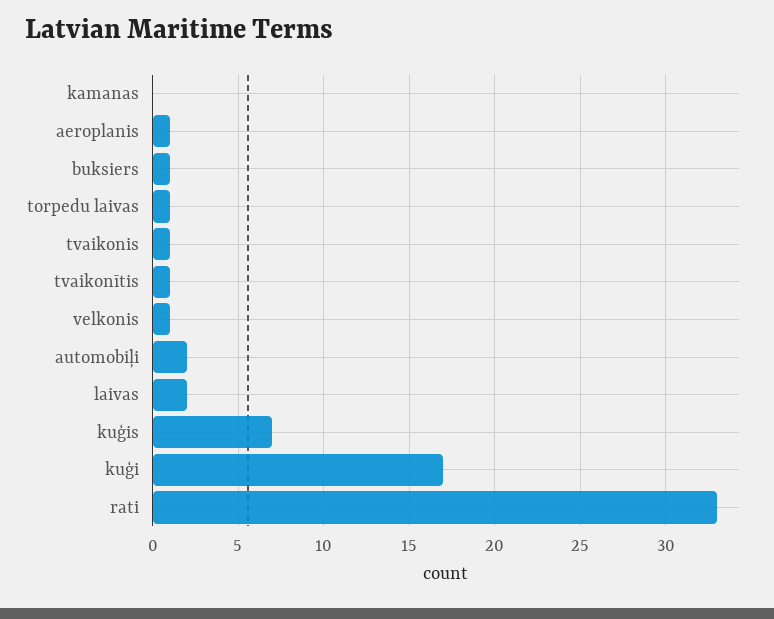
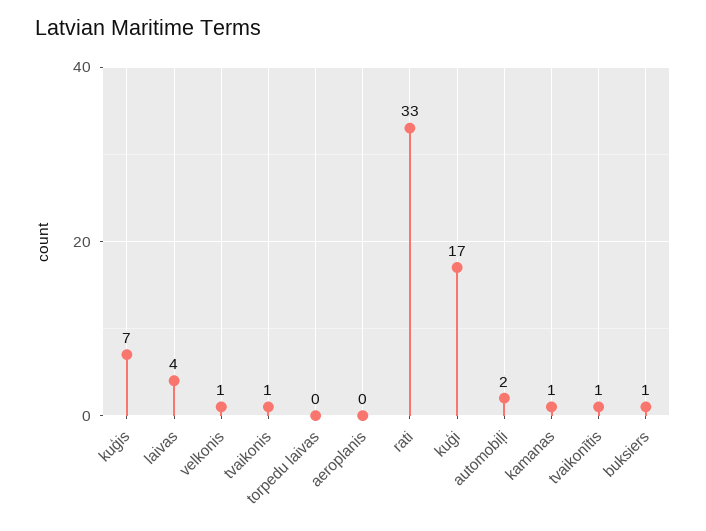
  {
-   "kamanas": 0,
+   "kamanas": 1,
-   "aeroplanis": 1,
+   "aeroplanis": 0,
    "buksiers": 1,
-   "torpedu laivas": 1,
+   "torpedu laivas": 0,
    "tvaikonis": 1,
    "tvaikonītis": 1,
    "velkonis": 1,
    "automobiļi": 2,
-   "laivas": 2,
+   "laivas": 4,
    "kuģis": 7,
    "kuģi": 17,
    "rati": 33
  }

